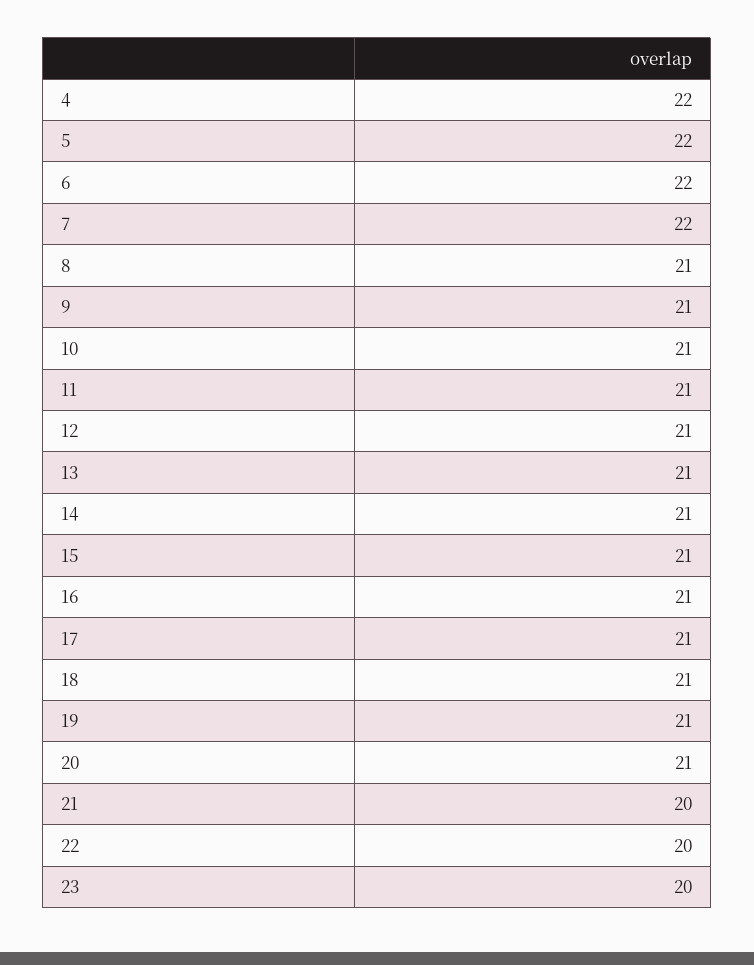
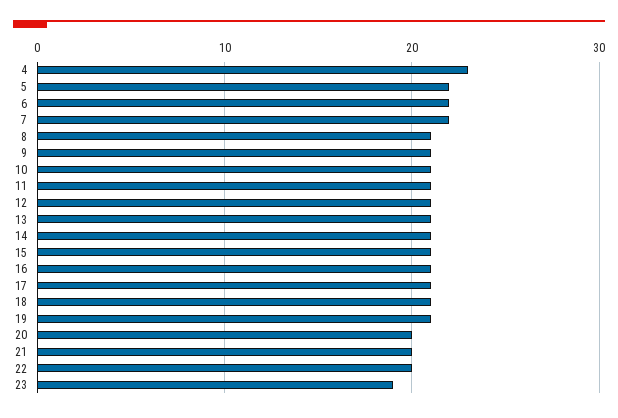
  {
-   "4": 22,
+   "4": 23,
    "5": 22,
    "6": 22,
    "7": 22,
    "8": 21,
    "9": 21,
    "10": 21,
    "11": 21,
    "12": 21,
    "13": 21,
    "14": 21,
    "15": 21,
    "16": 21,
    "17": 21,
    "18": 21,
    "19": 21,
-   "20": 21,
+   "20": 20,
    "21": 20,
    "22": 20,
-   "23": 20
+   "23": 19
  }

